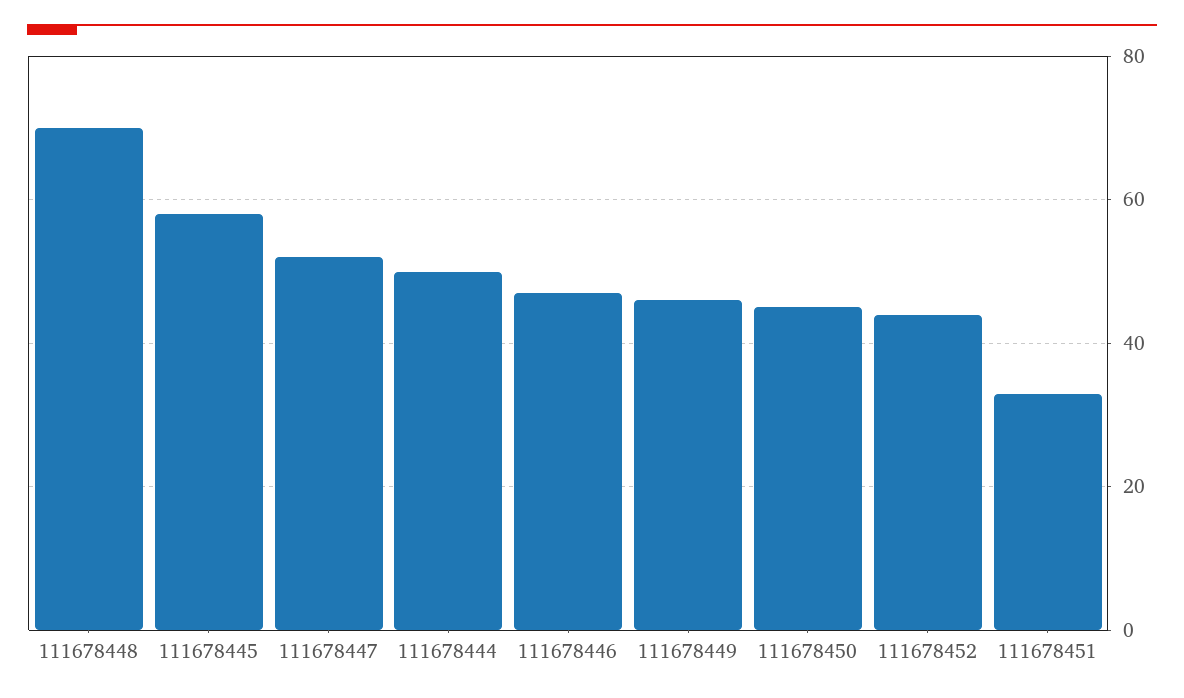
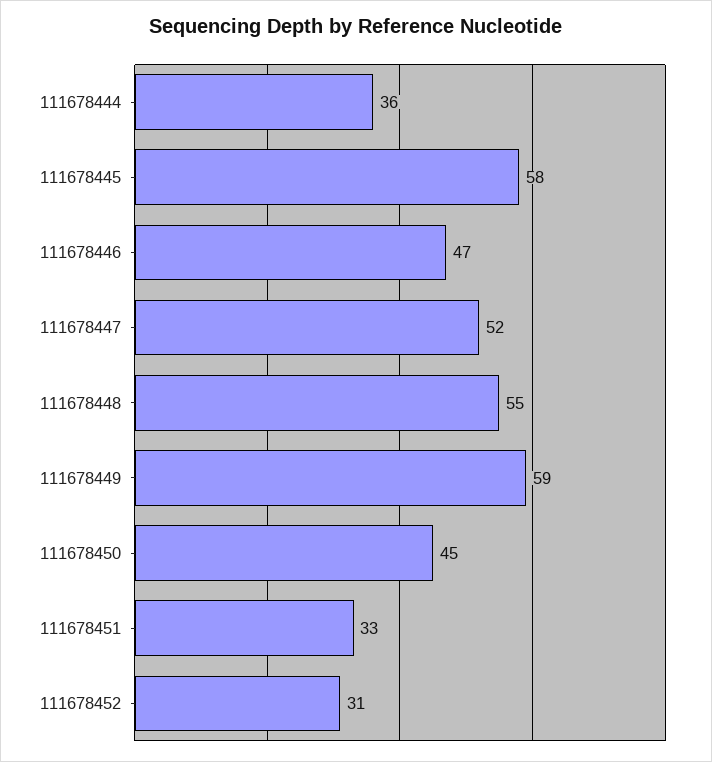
  {
-   "111678448": 70,
+   "111678448": 55,
    "111678445": 58,
    "111678447": 52,
-   "111678444": 50,
+   "111678444": 36,
    "111678446": 47,
-   "111678449": 45,
+   "111678449": 59,
    "111678450": 45,
-   "111678452": 45,
+   "111678452": 31,
    "111678451": 33
  }

